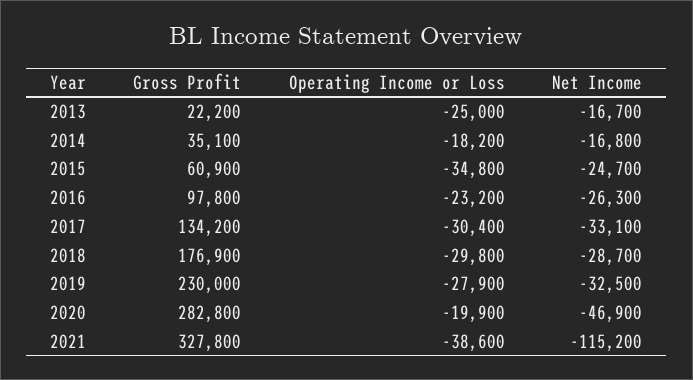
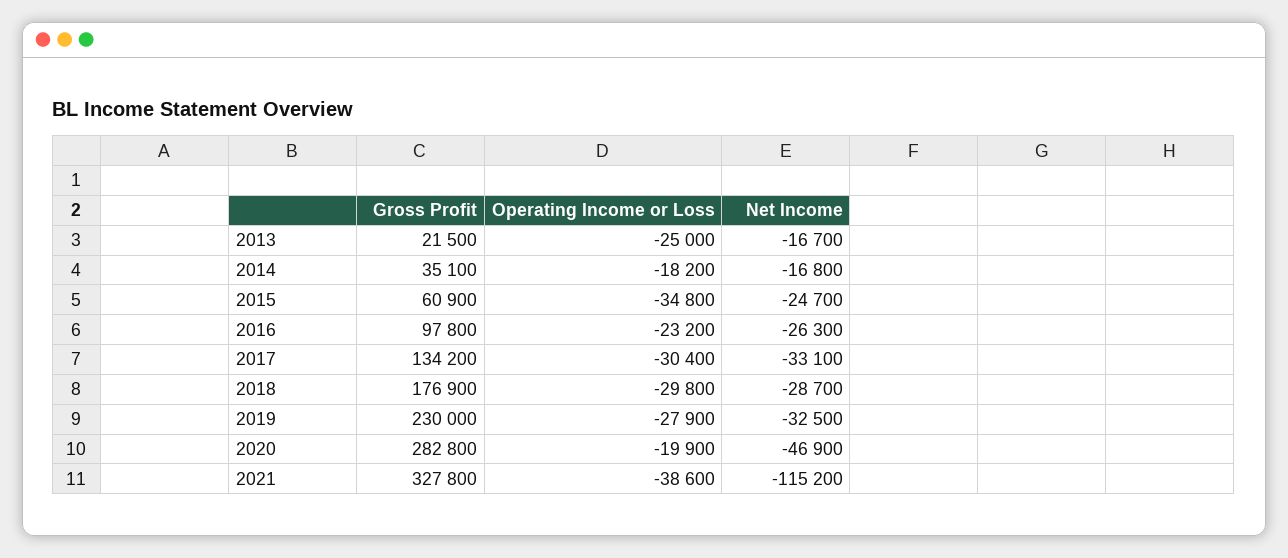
  {
    "Gross Profit": {
-     "2013": 22200,
+     "2013": 21500,
      "2014": 35100,
      "2015": 60900,
      "2016": 97800,
      "2017": 134200,
      "2018": 176900,
      "2019": 230000,
      "2020": 282800,
      "2021": 327800
    },
    "Operating Income or Loss": {
      "2013": -25000,
      "2014": -18200,
      "2015": -34800,
      "2016": -23200,
      "2017": -30400,
      "2018": -29800,
      "2019": -27900,
      "2020": -19900,
      "2021": -38600
    },
    "Net Income": {
      "2013": -16700,
      "2014": -16800,
      "2015": -24700,
      "2016": -26300,
      "2017": -33100,
      "2018": -28700,
      "2019": -32500,
      "2020": -46900,
      "2021": -115200
    }
  }

